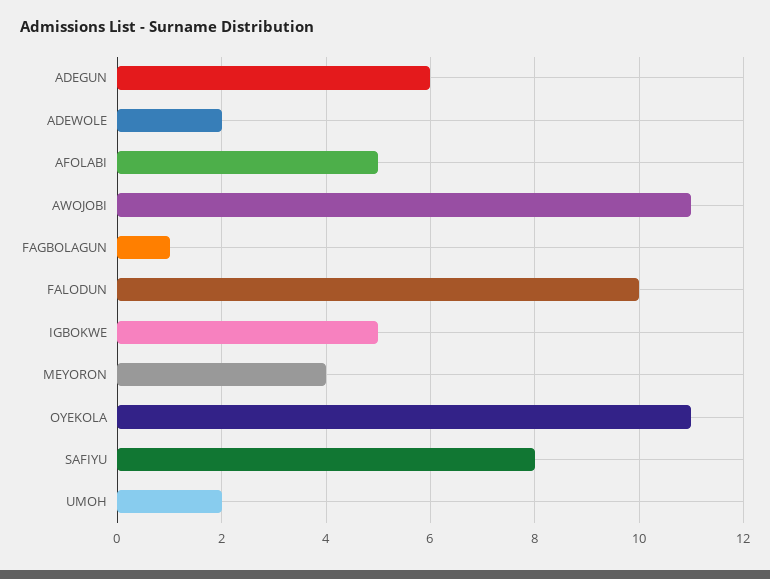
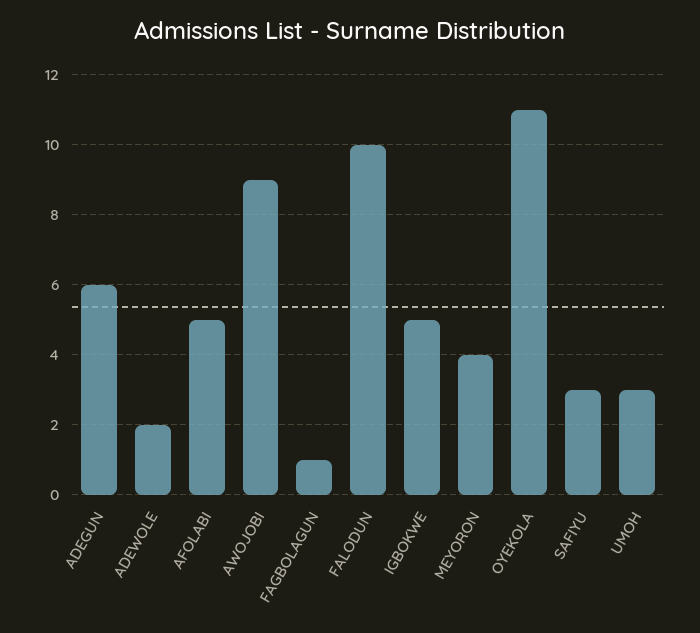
  {
    "ADEGUN": 6,
    "ADEWOLE": 2,
    "AFOLABI": 5,
-   "AWOJOBI": 11,
+   "AWOJOBI": 9,
    "FAGBOLAGUN": 1,
    "FALODUN": 10,
    "IGBOKWE": 5,
    "MEYORON": 4,
    "OYEKOLA": 11,
-   "SAFIYU": 8,
+   "SAFIYU": 3,
-   "UMOH": 2
+   "UMOH": 3
  }

